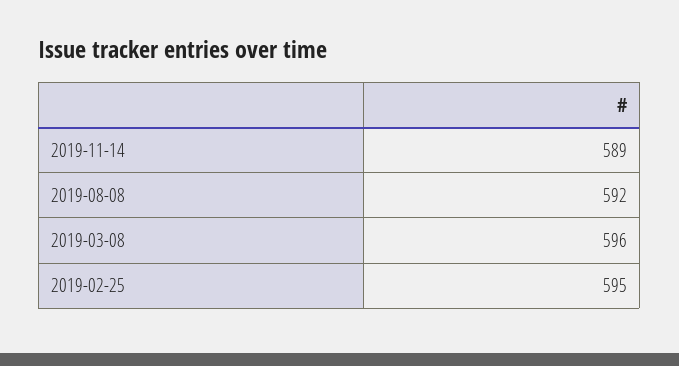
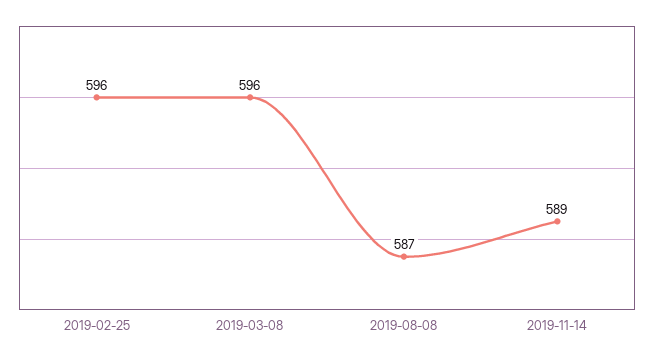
  {
    "2019-11-14": 589,
-   "2019-08-08": 592,
+   "2019-08-08": 587,
    "2019-03-08": 596,
-   "2019-02-25": 595
+   "2019-02-25": 596
  }

